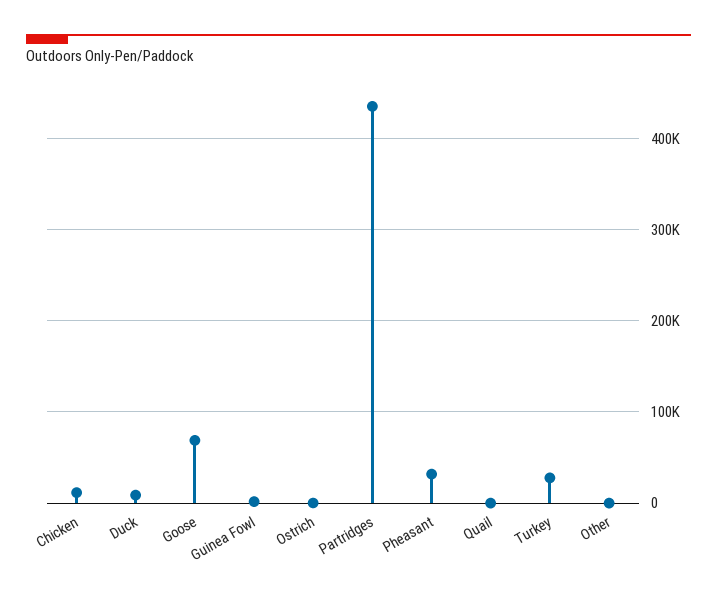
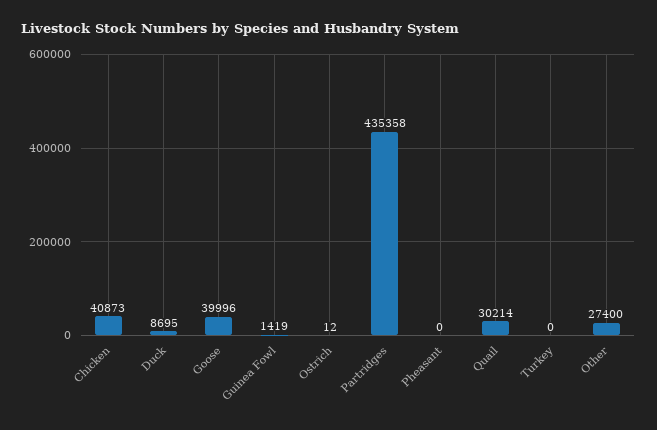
  {
-   "Chicken": 10000,
+   "Chicken": 40873,
    "Duck": 8695,
-   "Goose": 70000,
+   "Goose": 39996,
    "Guinea Fowl": 1419,
    "Ostrich": 12,
    "Partridges": 435358,
-   "Pheasant": 30000,
+   "Pheasant": 0,
-   "Quail": 0,
+   "Quail": 30214,
-   "Turkey": 30000,
+   "Turkey": 0,
-   "Other": 0
+   "Other": 27400
  }

